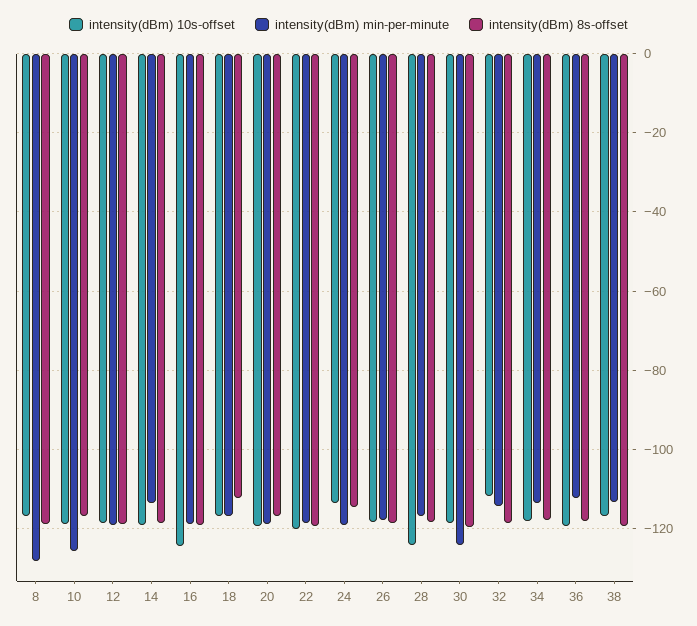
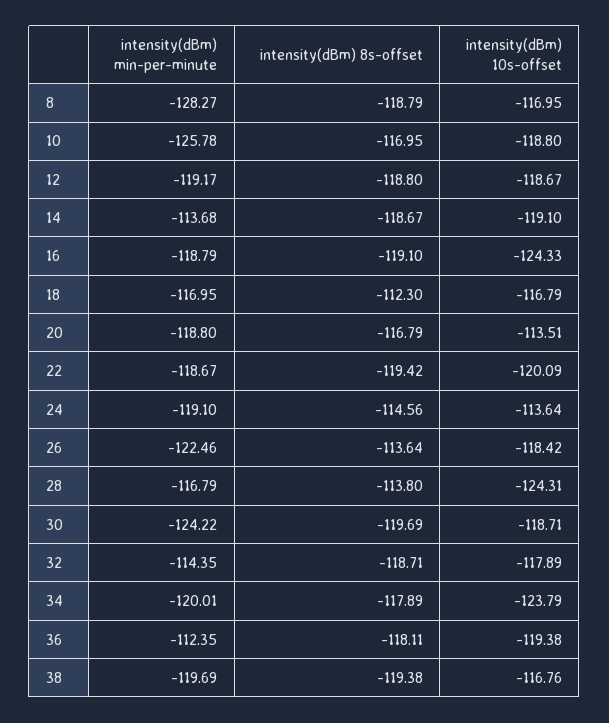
  {
    "intensity(dBm) 10s-offset": {
      "8": -116.95,
      "10": -118.8,
      "12": -118.67,
      "14": -119.1,
      "16": -124.33,
      "18": -116.79,
-     "20": -120,
+     "20": -113.51,
      "22": -120.09,
      "24": -113.64,
      "26": -118.42,
      "28": -124.31,
      "30": -118.71,
-     "32": -112,
+     "32": -117.89,
-     "34": -118,
+     "34": -123.79,
      "36": -119.38,
      "38": -116.76
    },
    "intensity(dBm) min-per-minute": {
      "8": -128.27,
      "10": -125.78,
      "12": -119.17,
      "14": -113.68,
      "16": -118.79,
      "18": -116.95,
      "20": -118.8,
      "22": -118.67,
      "24": -119.1,
-     "26": -118,
+     "26": -122.46,
      "28": -116.79,
      "30": -124.22,
      "32": -114.35,
-     "34": -114,
+     "34": -120.01,
      "36": -112.35,
-     "38": -114
+     "38": -119.69
    },
    "intensity(dBm) 8s-offset": {
      "8": -118.79,
      "10": -116.95,
      "12": -118.8,
      "14": -118.67,
      "16": -119.1,
      "18": -112.3,
      "20": -116.79,
      "22": -119.42,
      "24": -114.56,
-     "26": -118,
+     "26": -113.64,
-     "28": -118,
+     "28": -113.8,
      "30": -119.69,
      "32": -118.71,
      "34": -117.89,
      "36": -118.11,
      "38": -119.38
    }
  }

